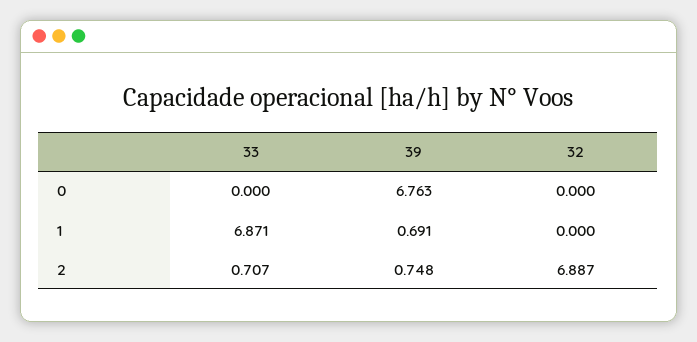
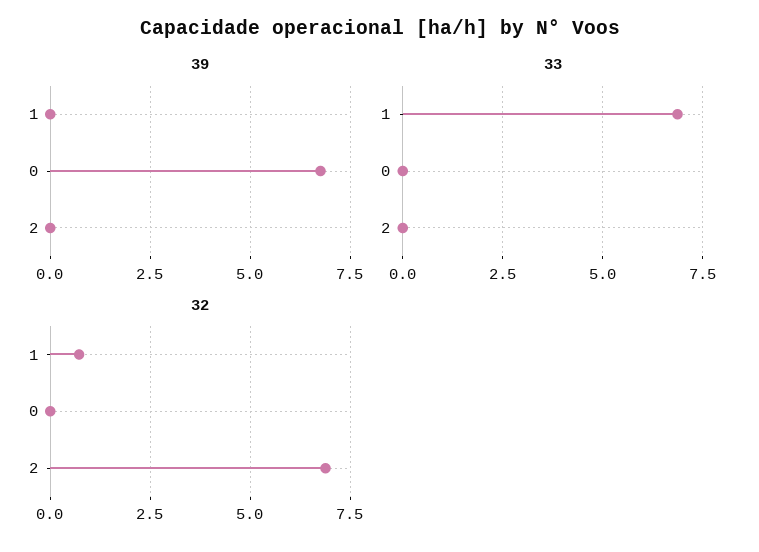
  {
    "33": {
      "0": 0,
      "1": 6.871,
-     "2": 0.707
+     "2": 0
    },
    "39": {
      "0": 6.763,
-     "1": 0.691,
+     "1": 0,
-     "2": 0.748
+     "2": 0
    },
    "32": {
      "0": 0,
-     "1": 0,
+     "1": 0.75,
      "2": 6.887
    }
  }

